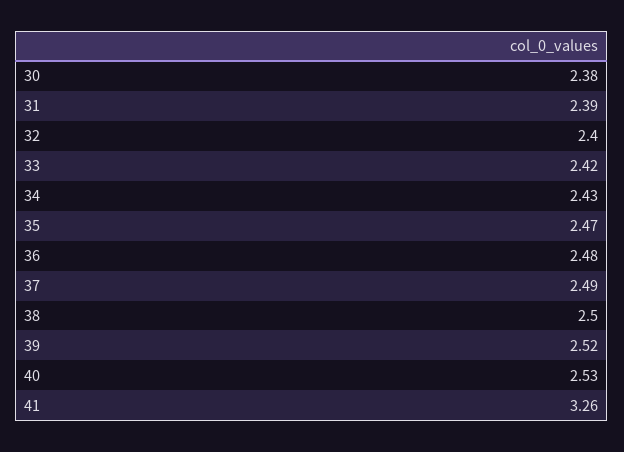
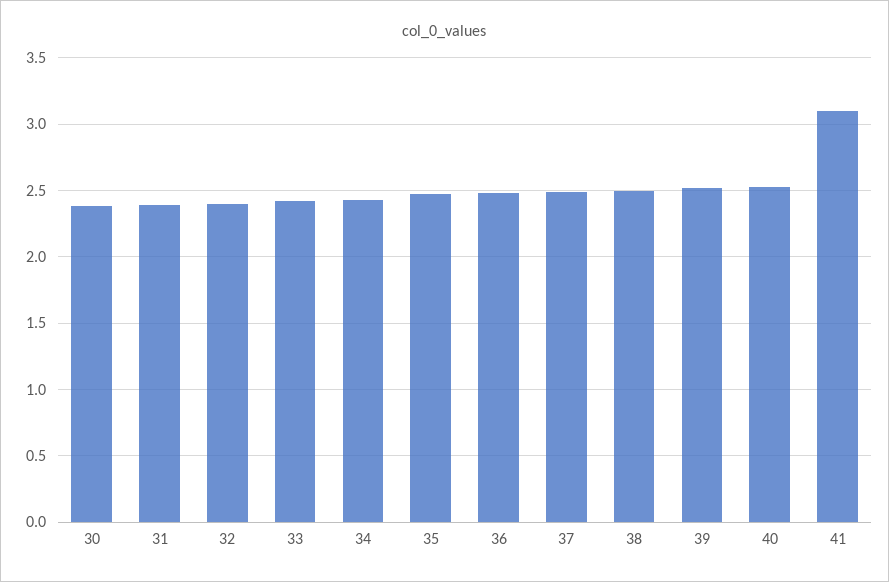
  {
    "30": 2.38,
    "31": 2.39,
    "32": 2.4,
    "33": 2.42,
    "34": 2.43,
    "35": 2.47,
    "36": 2.48,
    "37": 2.49,
    "38": 2.5,
    "39": 2.52,
    "40": 2.53,
-   "41": 3.26
+   "41": 3.1
  }

